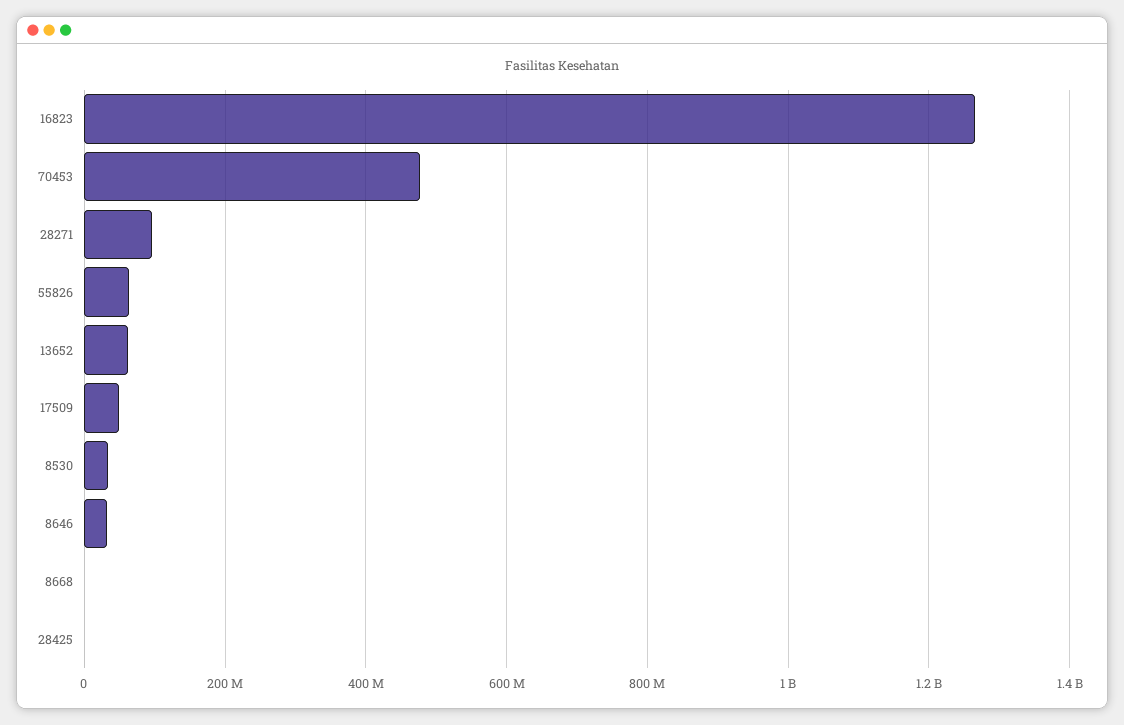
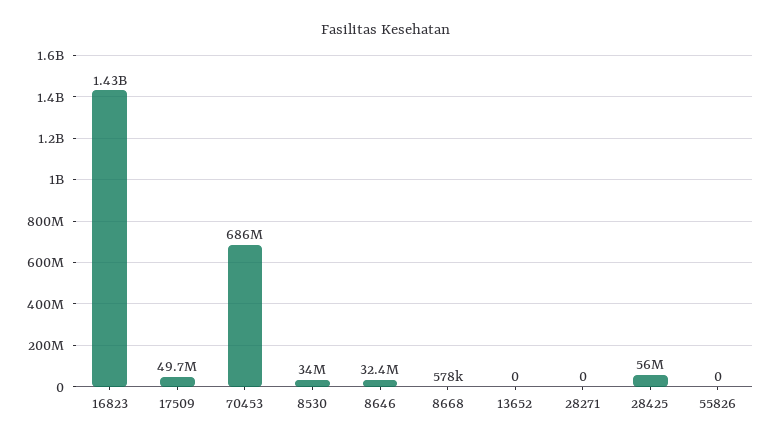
  {
-   "16823": 1260000000,
+   "16823": 1430000000,
-   "70453": 480000000,
+   "70453": 686000000,
-   "28271": 100000000,
+   "28271": 0,
-   "55826": 60000000,
+   "55826": 0,
-   "13652": 60000000,
+   "13652": 0,
    "17509": 49700000,
    "8530": 34000000,
    "8646": 32400000,
    "8668": 578000,
-   "28425": 0
+   "28425": 56000000
  }

